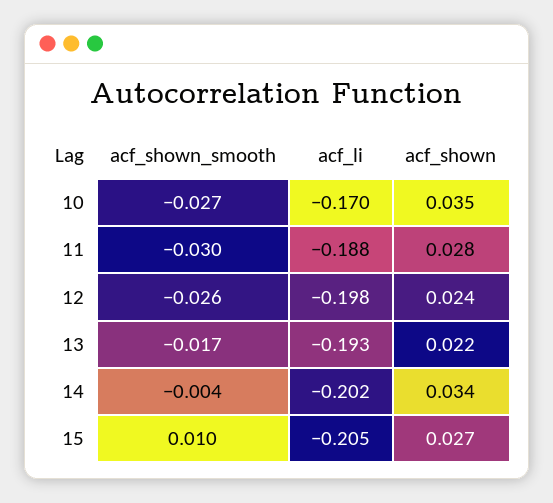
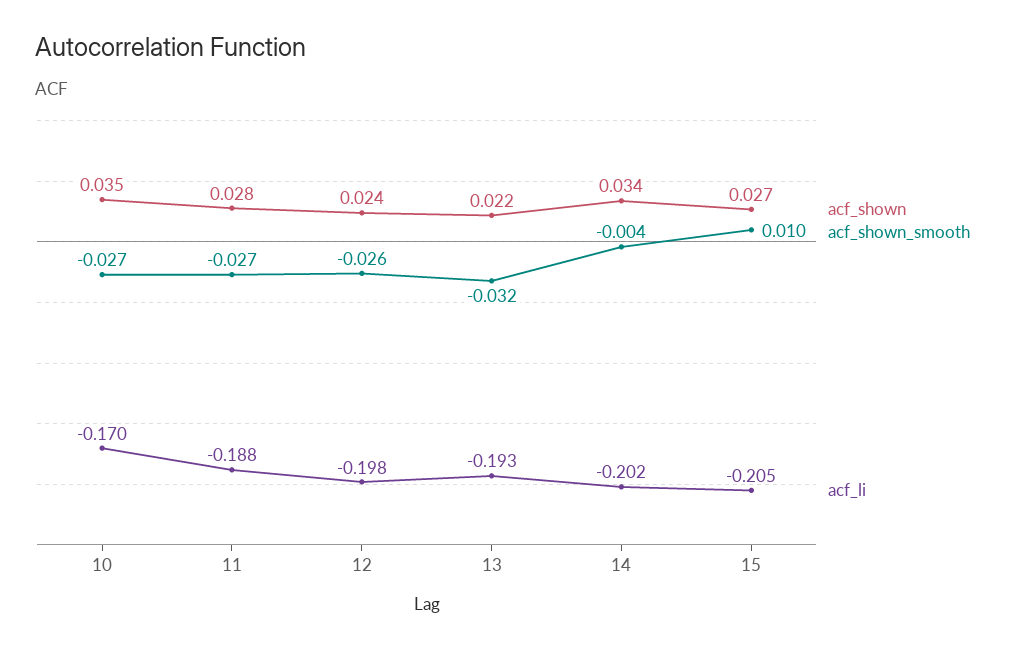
  {
    "acf_shown_smooth": {
      "10": -0.027,
-     "11": -0.03,
+     "11": -0.027,
      "12": -0.026,
-     "13": -0.017,
+     "13": -0.032,
      "14": -0.004,
      "15": 0.01
    },
    "acf_li": {
      "10": -0.17,
      "11": -0.188,
      "12": -0.198,
      "13": -0.193,
      "14": -0.202,
      "15": -0.205
    },
    "acf_shown": {
      "10": 0.035,
      "11": 0.028,
      "12": 0.024,
      "13": 0.022,
      "14": 0.034,
      "15": 0.027
    }
  }

